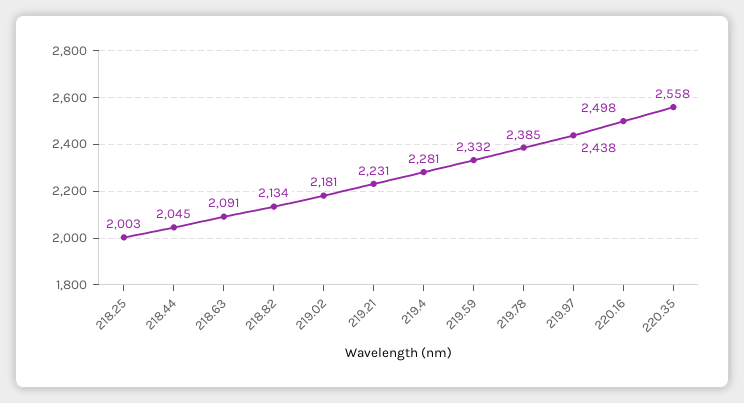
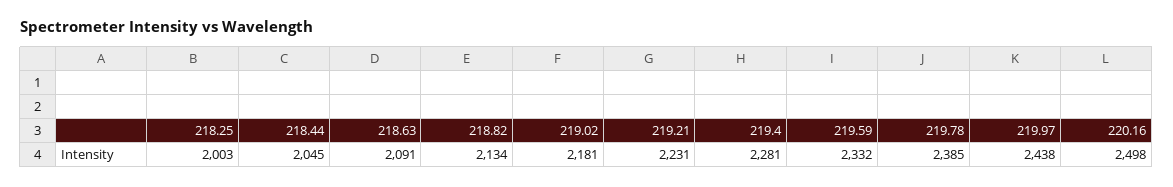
  {
    "218.25": 2003,
    "218.44": 2045,
    "218.63": 2091,
    "218.82": 2134,
    "219.02": 2181,
    "219.21": 2231,
    "219.4": 2281,
    "219.59": 2332,
    "219.78": 2385,
    "219.97": 2438,
-   "220.16": 2498,
+   "220.16": 2498
-   "220.35": 2558
  }

